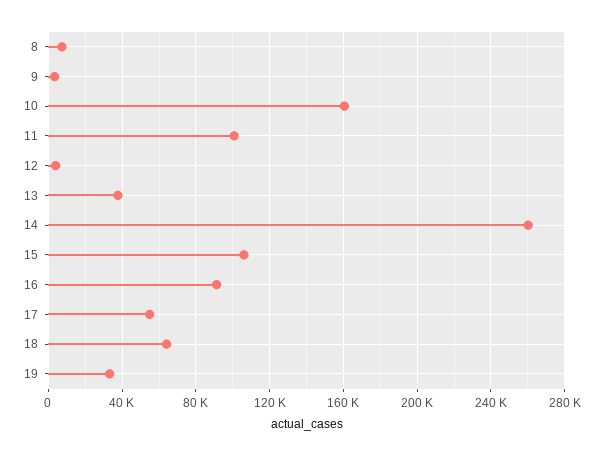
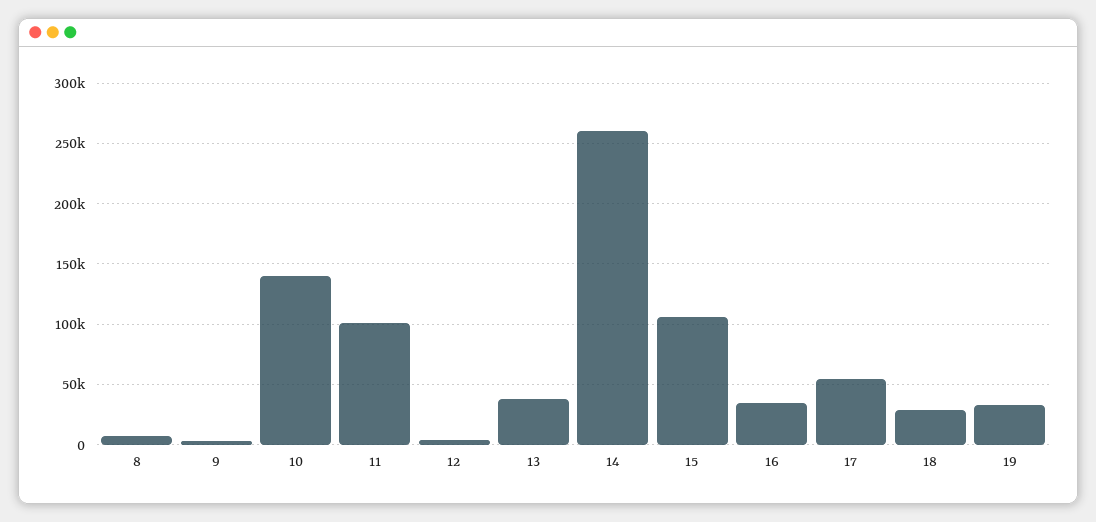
  {
    "8": 5000,
    "9": 5000,
-   "10": 160000,
+   "10": 140000,
    "11": 100000,
    "12": 5000,
    "13": 40000,
    "14": 260000,
    "15": 105000,
-   "16": 90000,
+   "16": 35000,
    "17": 55000,
-   "18": 65000,
+   "18": 30000,
    "19": 35000
  }

